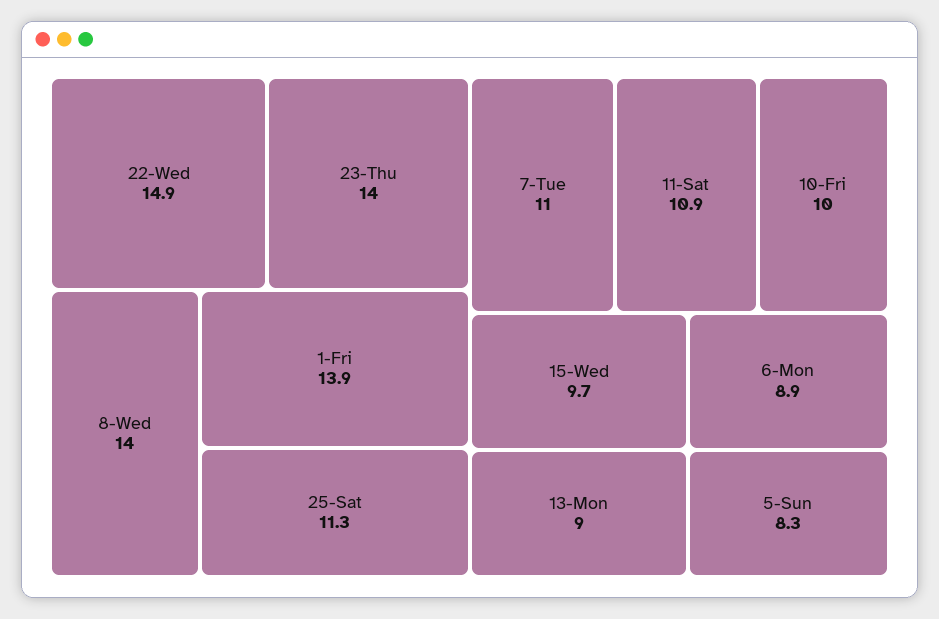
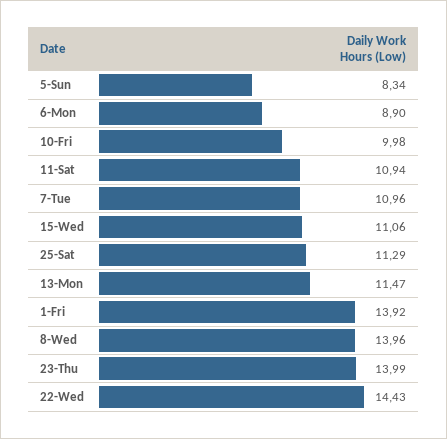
  {
-   "22-Wed": 14.9,
+   "22-Wed": 14.43,
    "23-Thu": 13.99,
    "8-Wed": 13.96,
    "1-Fri": 13.92,
    "25-Sat": 11.29,
    "7-Tue": 10.96,
    "11-Sat": 10.94,
    "10-Fri": 9.98,
-   "15-Wed": 9.7,
+   "15-Wed": 11.06,
-   "13-Mon": 9,
+   "13-Mon": 11.47,
    "6-Mon": 8.9,
    "5-Sun": 8.34
  }

